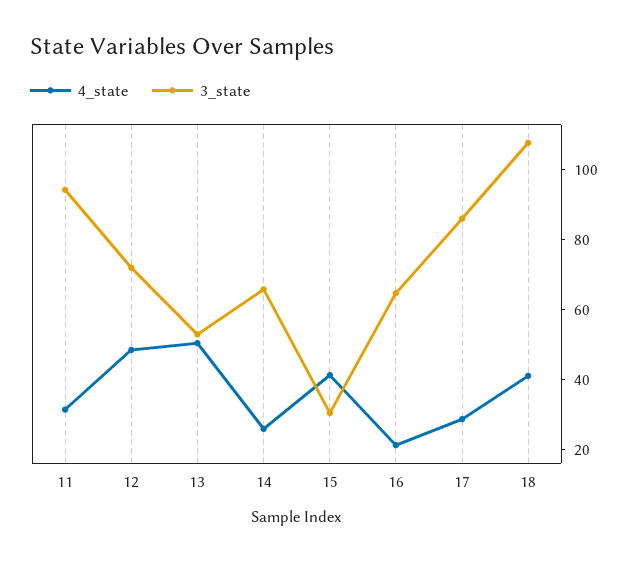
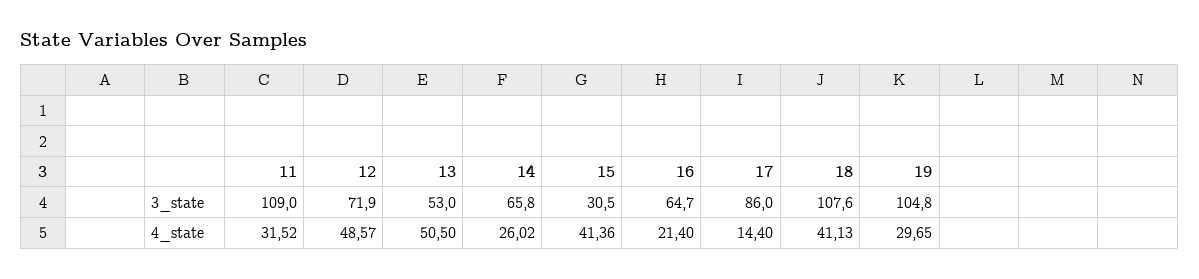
  {
    "4_state": {
      "11": 31.52,
      "12": 48.57,
      "13": 50.5,
      "14": 26.02,
      "15": 41.36,
      "16": 21.4,
-     "17": 30,
+     "17": 14.4,
-     "18": 41.13
+     "18": 41.13,
+     "19": 29.65
    },
    "3_state": {
-     "11": 95,
+     "11": 109,
      "12": 71.9,
      "13": 53,
      "14": 65.8,
      "15": 30.5,
      "16": 64.7,
      "17": 86,
-     "18": 107.6
+     "18": 107.6,
+     "19": 104.8
    }
  }

